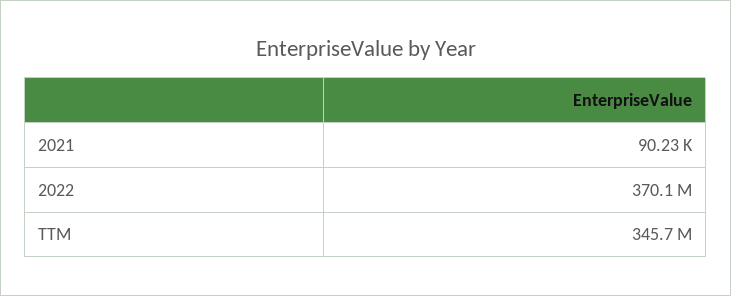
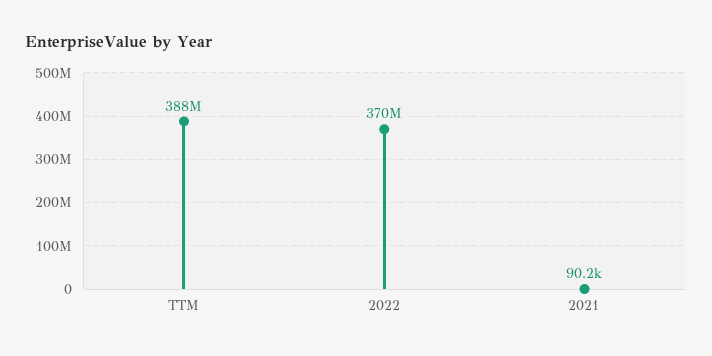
  {
    "2021": 90230,
    "2022": 370100000,
-   "TTM": 345700000
+   "TTM": 388000000
  }

